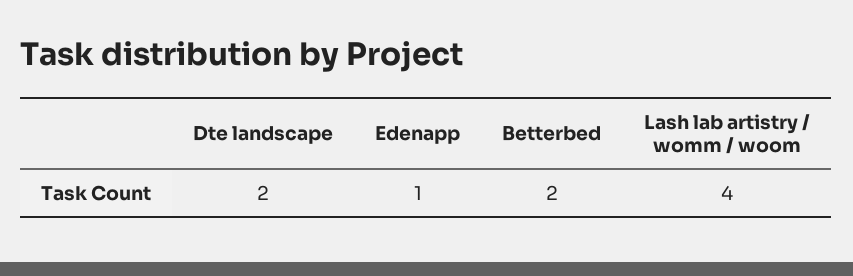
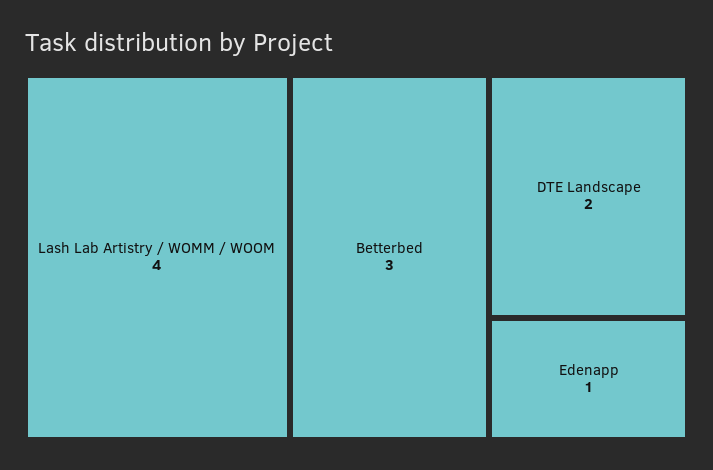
  {
    "Dte landscape": 2,
    "Edenapp": 1,
-   "Betterbed": 2,
+   "Betterbed": 3,
    "Lash lab artistry / womm / woom": 4
  }

